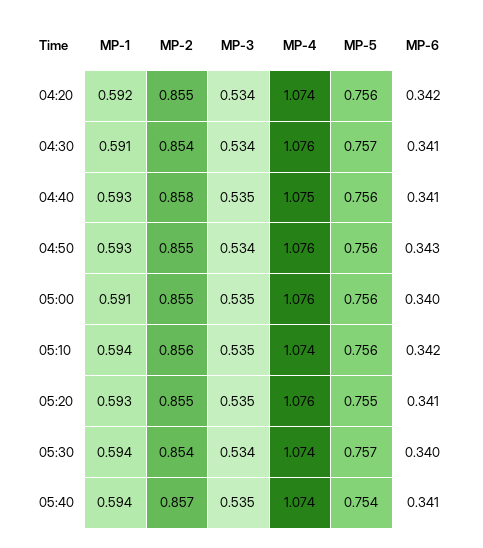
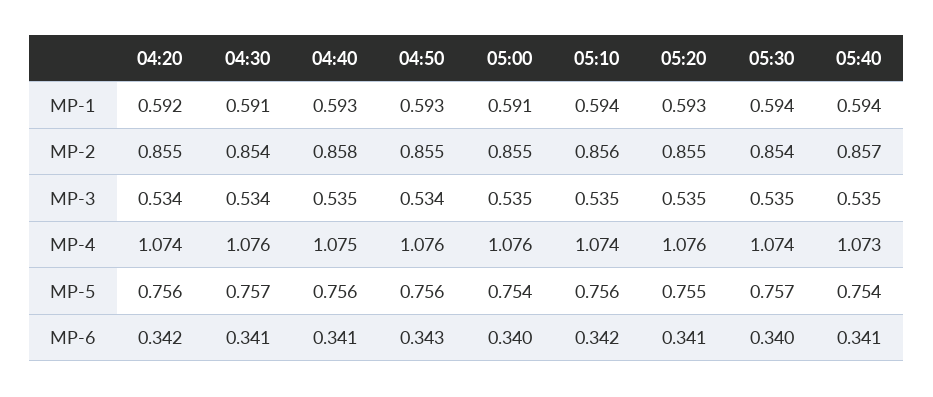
  {
    "MP-1": {
      "04:20": 0.592,
      "04:30": 0.591,
      "04:40": 0.593,
      "04:50": 0.593,
      "05:00": 0.591,
      "05:10": 0.594,
      "05:20": 0.593,
      "05:30": 0.594,
      "05:40": 0.594
    },
    "MP-2": {
      "04:20": 0.855,
      "04:30": 0.854,
      "04:40": 0.858,
      "04:50": 0.855,
      "05:00": 0.855,
      "05:10": 0.856,
      "05:20": 0.855,
      "05:30": 0.854,
      "05:40": 0.857
    },
    "MP-3": {
      "04:20": 0.534,
      "04:30": 0.534,
      "04:40": 0.535,
      "04:50": 0.534,
      "05:00": 0.535,
      "05:10": 0.535,
      "05:20": 0.535,
-     "05:30": 0.534,
+     "05:30": 0.535,
      "05:40": 0.535
    },
    "MP-4": {
      "04:20": 1.074,
      "04:30": 1.076,
      "04:40": 1.075,
      "04:50": 1.076,
      "05:00": 1.076,
      "05:10": 1.074,
      "05:20": 1.076,
      "05:30": 1.074,
-     "05:40": 1.074
+     "05:40": 1.073
    },
    "MP-5": {
      "04:20": 0.756,
      "04:30": 0.757,
      "04:40": 0.756,
      "04:50": 0.756,
-     "05:00": 0.756,
+     "05:00": 0.754,
      "05:10": 0.756,
      "05:20": 0.755,
      "05:30": 0.757,
      "05:40": 0.754
    },
    "MP-6": {
      "04:20": 0.342,
      "04:30": 0.341,
      "04:40": 0.341,
      "04:50": 0.343,
      "05:00": 0.34,
      "05:10": 0.342,
      "05:20": 0.341,
      "05:30": 0.34,
      "05:40": 0.341
    }
  }

